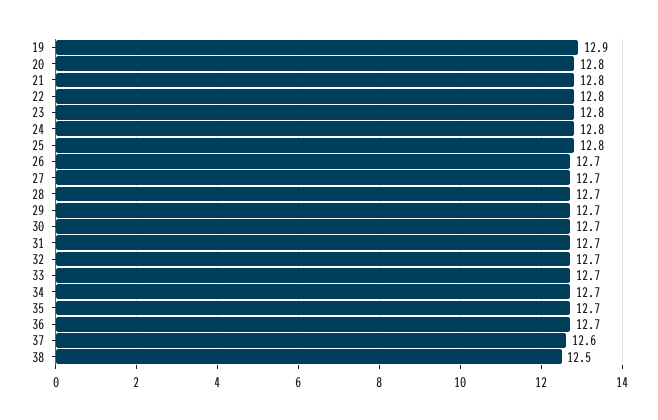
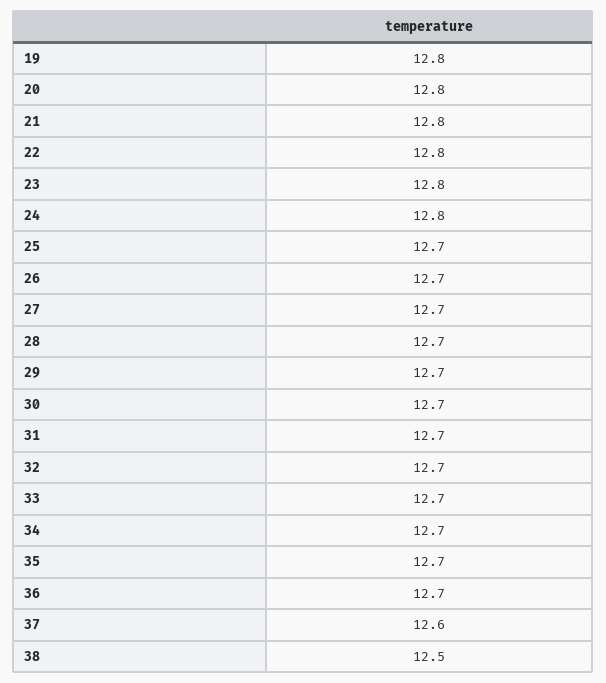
  {
-   "19": 12.9,
+   "19": 12.8,
    "20": 12.8,
    "21": 12.8,
    "22": 12.8,
    "23": 12.8,
    "24": 12.8,
-   "25": 12.8,
+   "25": 12.7,
    "26": 12.7,
    "27": 12.7,
    "28": 12.7,
    "29": 12.7,
    "30": 12.7,
    "31": 12.7,
    "32": 12.7,
    "33": 12.7,
    "34": 12.7,
    "35": 12.7,
    "36": 12.7,
    "37": 12.6,
    "38": 12.5
  }

